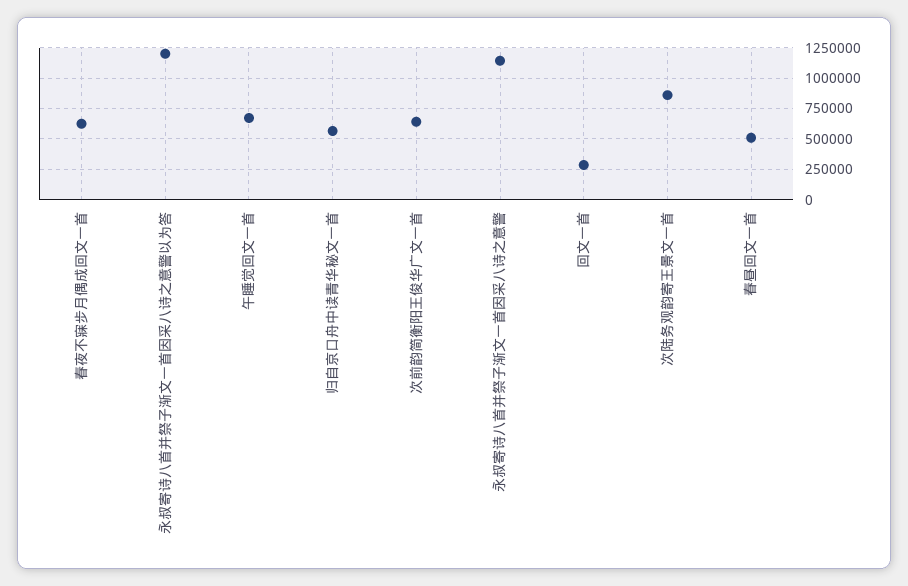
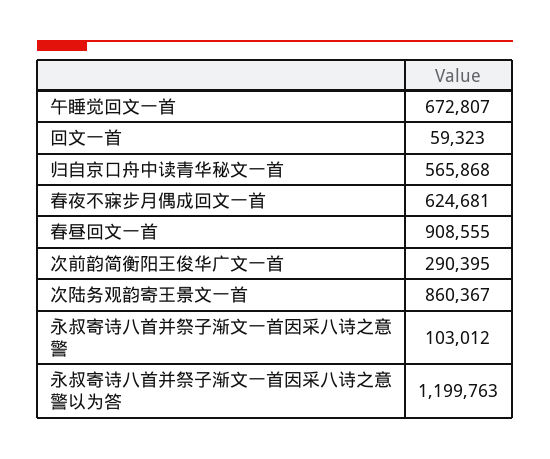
  {
    "春夜不寐步月偶成回文一首": 624681,
    "永叔寄诗八首并祭子渐文一首因采八诗之意警以为答": 1199763,
    "午睡觉回文一首": 672807,
    "归自京口舟中读青华秘文一首": 565868,
-   "次前韵简衡阳王俊华广文一首": 650000,
+   "次前韵简衡阳王俊华广文一首": 290395,
-   "永叔寄诗八首并祭子渐文一首因采八诗之意警": 1150000,
+   "永叔寄诗八首并祭子渐文一首因采八诗之意警": 103012,
-   "回文一首": 300000,
+   "回文一首": 59323,
    "次陆务观韵寄王景文一首": 860367,
-   "春昼回文一首": 500000
+   "春昼回文一首": 908555
  }

